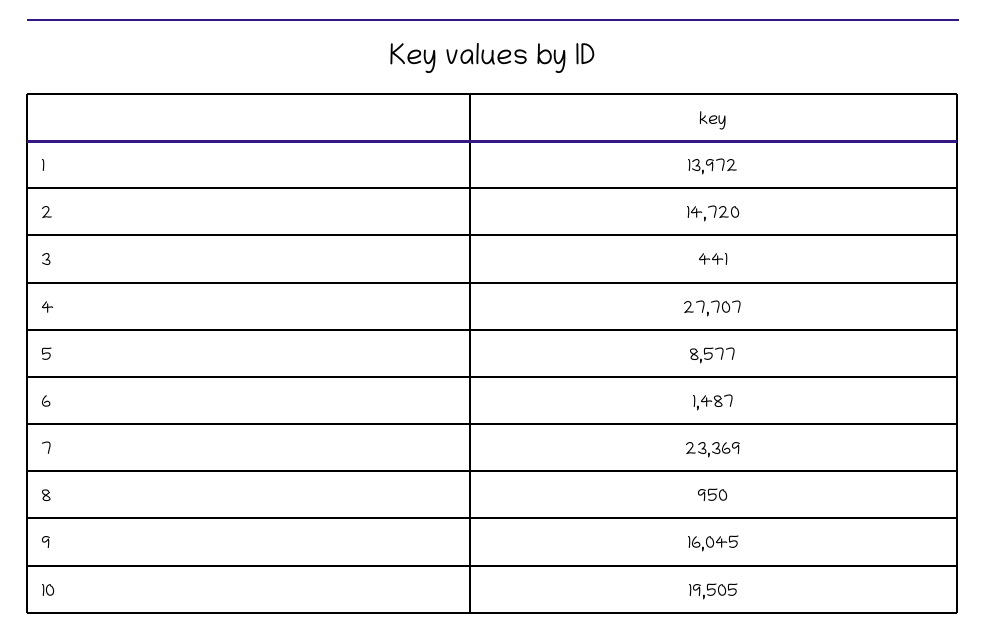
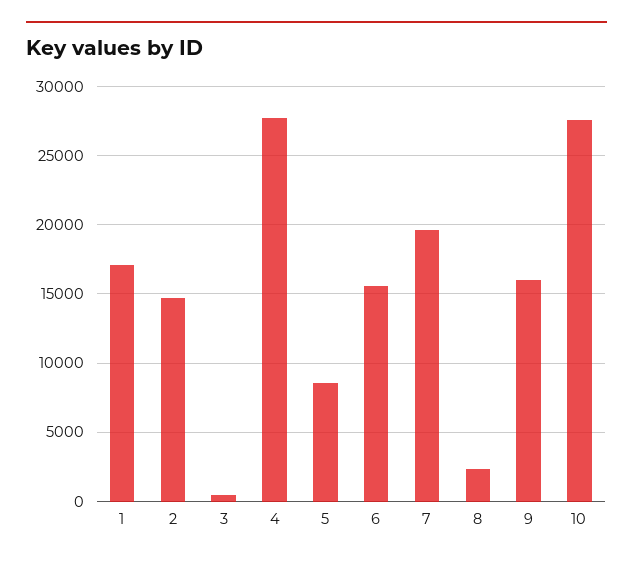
  {
-   "1": 13972,
+   "1": 17000,
    "2": 14720,
    "3": 441,
    "4": 27707,
    "5": 8577,
-   "6": 1487,
+   "6": 15500,
-   "7": 23369,
+   "7": 19500,
-   "8": 950,
+   "8": 2500,
    "9": 16045,
-   "10": 19505
+   "10": 27500
  }

